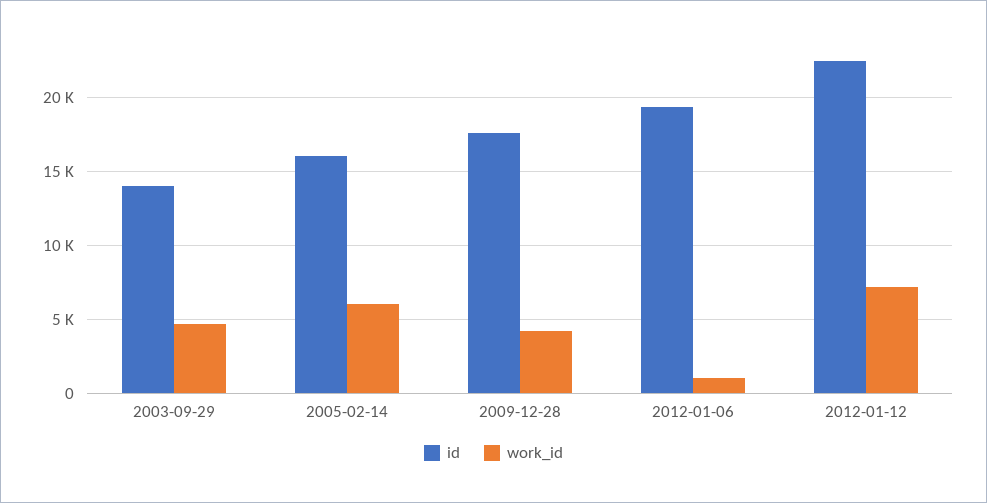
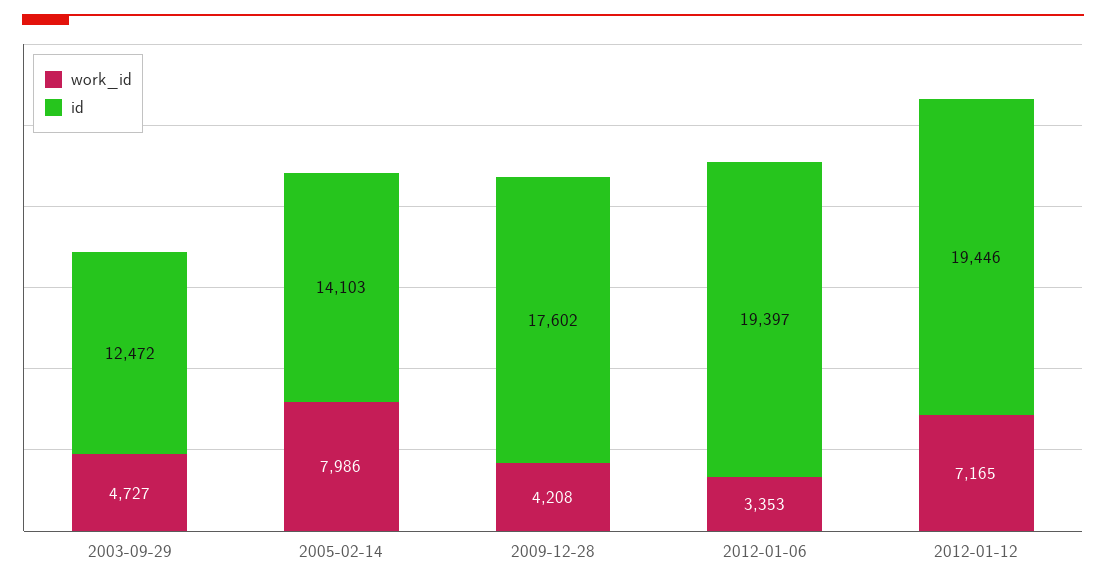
  {
    "id": {
-     "2003-09-29": 14000,
+     "2003-09-29": 12472,
-     "2005-02-14": 16000,
+     "2005-02-14": 14103,
      "2009-12-28": 17602,
      "2012-01-06": 19397,
-     "2012-01-12": 22500
+     "2012-01-12": 19446
    },
    "work_id": {
      "2003-09-29": 4727,
-     "2005-02-14": 6000,
+     "2005-02-14": 7986,
      "2009-12-28": 4208,
-     "2012-01-06": 1000,
+     "2012-01-06": 3353,
      "2012-01-12": 7165
    }
  }

